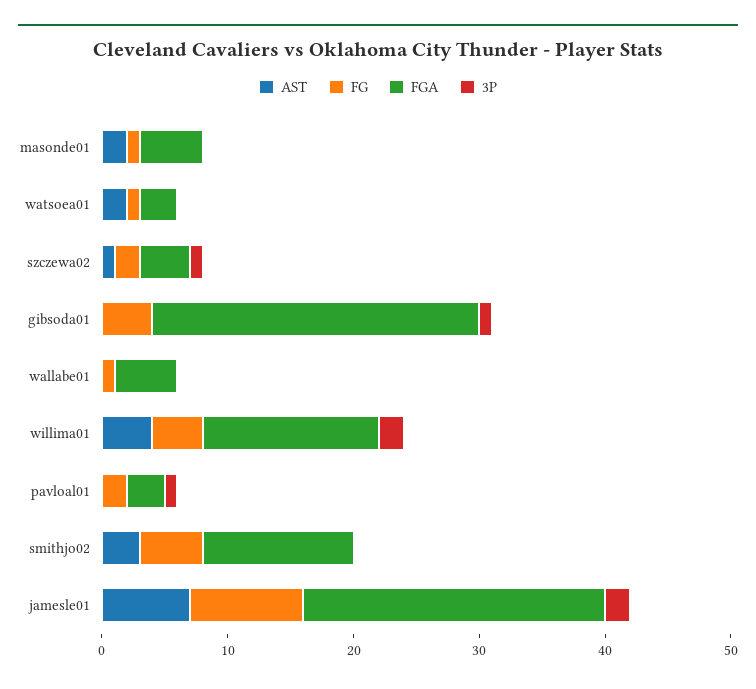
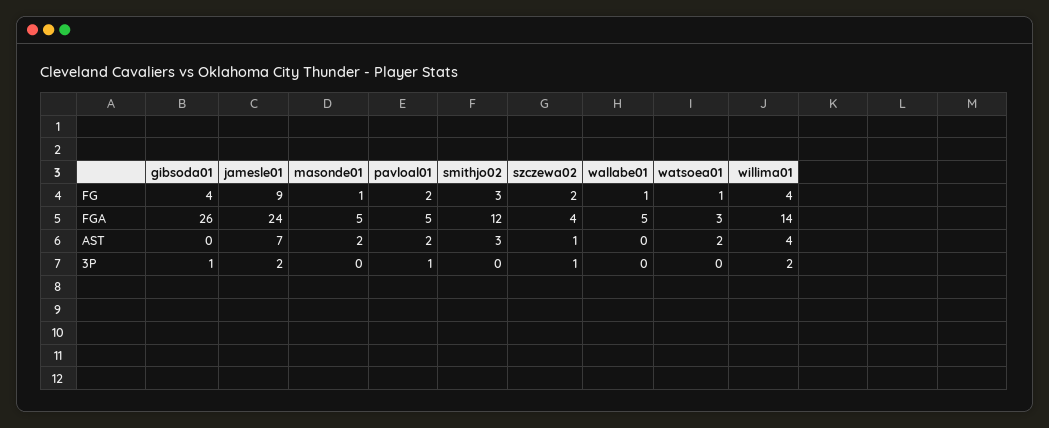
  {
    "AST": {
      "masonde01": 2,
      "watsoea01": 2,
      "szczewa02": 1,
      "gibsoda01": 0,
      "wallabe01": 0,
      "willima01": 4,
-     "pavloal01": 0,
+     "pavloal01": 2,
      "smithjo02": 3,
      "jamesle01": 7
    },
    "FG": {
      "masonde01": 1,
      "watsoea01": 1,
      "szczewa02": 2,
      "gibsoda01": 4,
      "wallabe01": 1,
      "willima01": 4,
      "pavloal01": 2,
-     "smithjo02": 5,
+     "smithjo02": 3,
      "jamesle01": 9
    },
    "FGA": {
      "masonde01": 5,
      "watsoea01": 3,
      "szczewa02": 4,
      "gibsoda01": 26,
      "wallabe01": 5,
      "willima01": 14,
-     "pavloal01": 3,
+     "pavloal01": 5,
      "smithjo02": 12,
      "jamesle01": 24
    },
    "3P": {
      "masonde01": 0,
      "watsoea01": 0,
      "szczewa02": 1,
      "gibsoda01": 1,
      "wallabe01": 0,
      "willima01": 2,
      "pavloal01": 1,
      "smithjo02": 0,
      "jamesle01": 2
    }
  }

